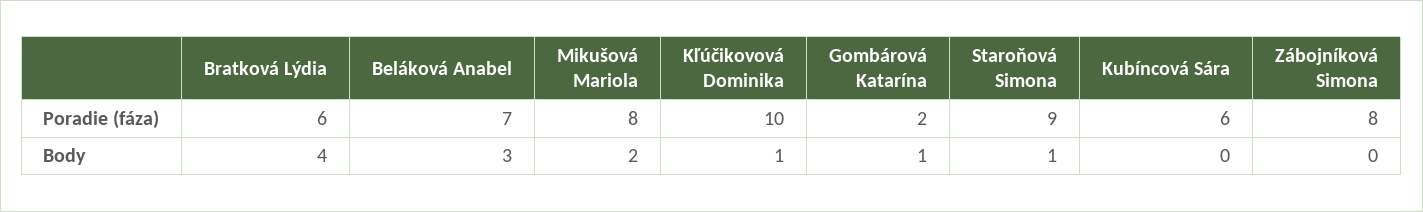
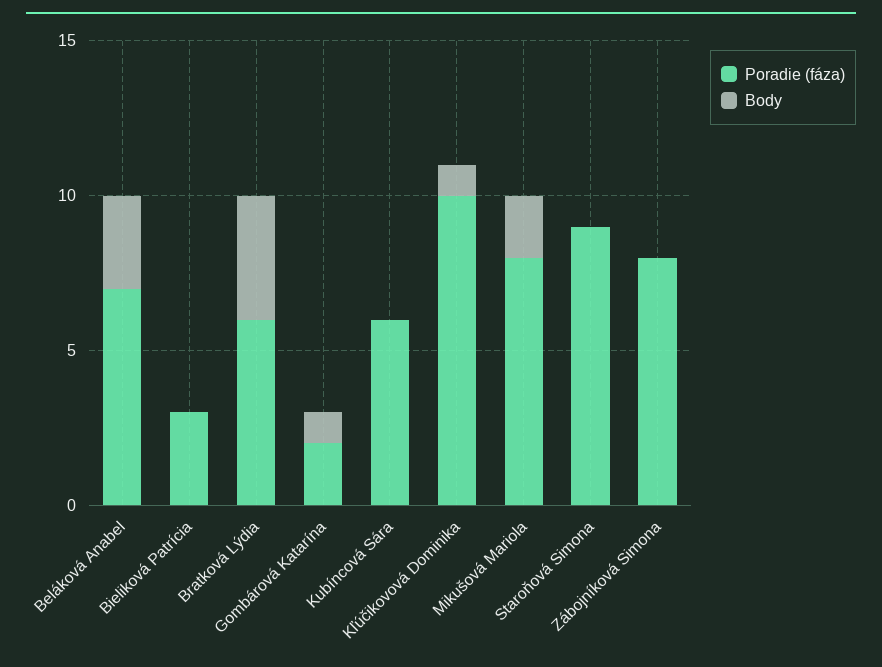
  {
    "Poradie (fáza)": {
      "Bratková Lýdia": 6,
      "Beláková Anabel": 7,
      "Mikušová Mariola": 8,
      "Kľúčikovová Dominika": 10,
      "Gombárová Katarína": 2,
      "Staroňová Simona": 9,
      "Kubíncová Sára": 6,
-     "Zábojníková Simona": 8
+     "Zábojníková Simona": 8,
+     "Bieliková Patrícia": 3
    },
    "Body": {
      "Bratková Lýdia": 4,
      "Beláková Anabel": 3,
      "Mikušová Mariola": 2,
      "Kľúčikovová Dominika": 1,
      "Gombárová Katarína": 1,
-     "Staroňová Simona": 1,
+     "Staroňová Simona": 0,
      "Kubíncová Sára": 0,
-     "Zábojníková Simona": 0
+     "Zábojníková Simona": 0,
+     "Bieliková Patrícia": 0
    }
  }

